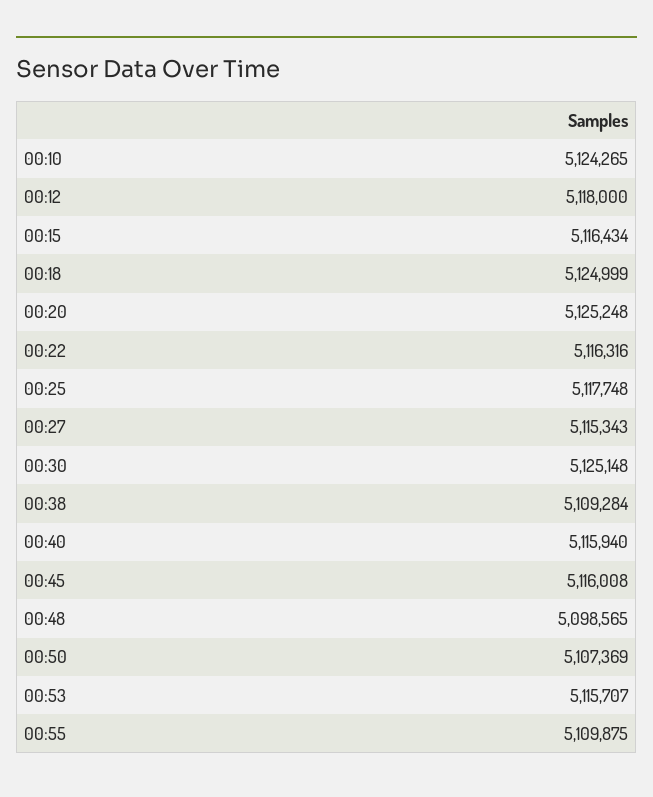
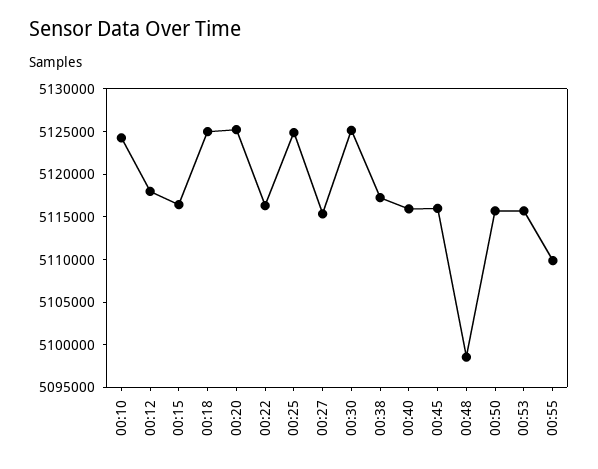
  {
    "00:10": 5124265,
    "00:12": 5118000,
    "00:15": 5116434,
    "00:18": 5124999,
    "00:20": 5125248,
    "00:22": 5116316,
-   "00:25": 5117748,
+   "00:25": 5125000,
    "00:27": 5115343,
    "00:30": 5125148,
-   "00:38": 5109284,
+   "00:38": 5117000,
    "00:40": 5115940,
    "00:45": 5116008,
    "00:48": 5098565,
-   "00:50": 5107369,
+   "00:50": 5116000,
    "00:53": 5115707,
    "00:55": 5109875
  }

